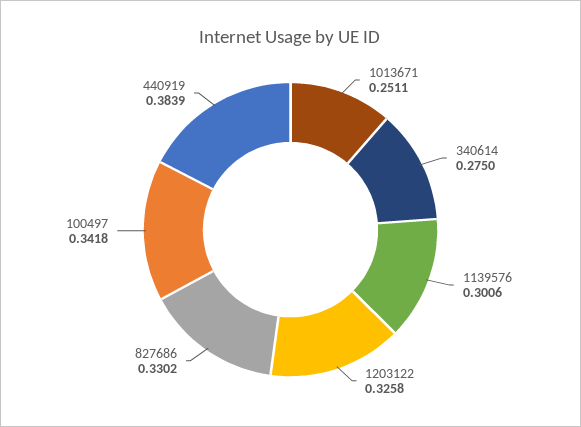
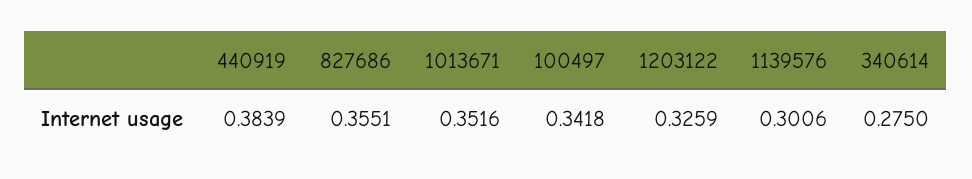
  {
-   "1013671": 0.2511,
+   "1013671": 0.3516,
    "340614": 0.275,
    "1139576": 0.3006,
-   "1203122": 0.3258,
+   "1203122": 0.3259,
-   "827686": 0.3302,
+   "827686": 0.3551,
    "100497": 0.3418,
    "440919": 0.3839
  }

